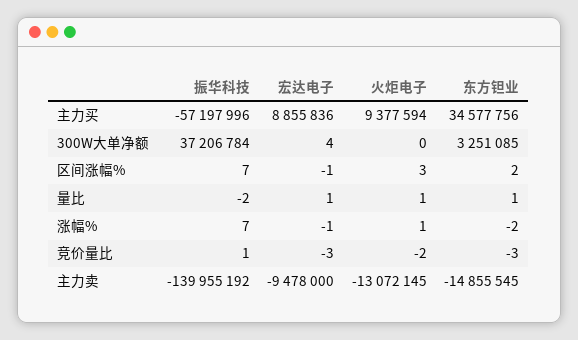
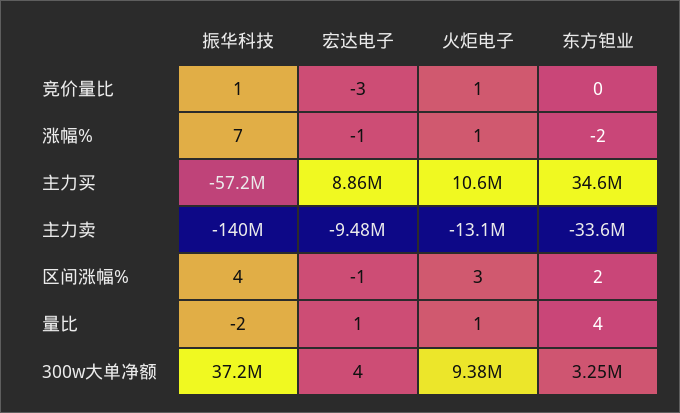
  {
    "振华科技": {
      "主力买": -57197996,
      "300W大单净额": 37206784,
-     "区间涨幅%": 7,
+     "区间涨幅%": 4,
      "量比": -2,
      "涨幅%": 7,
      "竞价量比": 1,
      "主力卖": -139955192
    },
    "宏达电子": {
      "主力买": 8855836,
      "300W大单净额": 4,
      "区间涨幅%": -1,
      "量比": 1,
      "涨幅%": -1,
      "竞价量比": -3,
      "主力卖": -9478000
    },
    "火炬电子": {
-     "主力买": 9377594,
+     "主力买": 10600000,
-     "300W大单净额": 0,
+     "300W大单净额": 9380000,
      "区间涨幅%": 3,
      "量比": 1,
      "涨幅%": 1,
-     "竞价量比": -2,
+     "竞价量比": 1,
      "主力卖": -13072145
    },
    "东方钽业": {
      "主力买": 34577756,
      "300W大单净额": 3251085,
      "区间涨幅%": 2,
-     "量比": 1,
+     "量比": 4,
      "涨幅%": -2,
-     "竞价量比": -3,
+     "竞价量比": 0,
-     "主力卖": -14855545
+     "主力卖": -33600000
    }
  }

